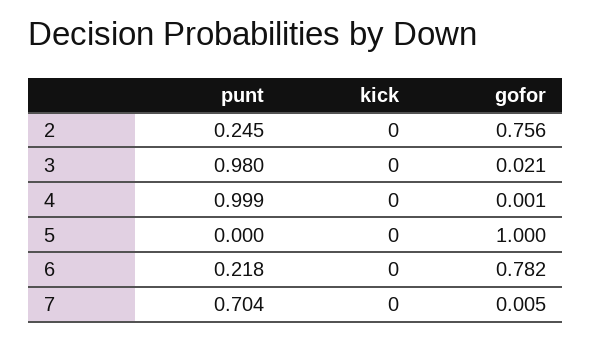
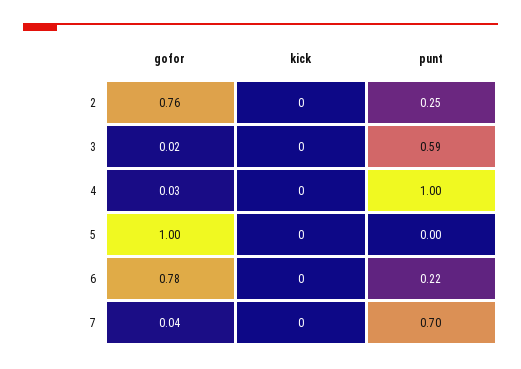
  {
    "punt": {
      "2": 0.245,
-     "3": 0.98,
+     "3": 0.59,
      "4": 0.999,
      "5": 0,
      "6": 0.218,
      "7": 0.704
    },
    "kick": {
      "2": 0,
      "3": 0,
      "4": 0,
      "5": 0,
      "6": 0,
      "7": 0
    },
    "gofor": {
      "2": 0.756,
      "3": 0.021,
-     "4": 0.001,
+     "4": 0.03,
      "5": 1,
      "6": 0.782,
-     "7": 0.005
+     "7": 0.04
    }
  }

